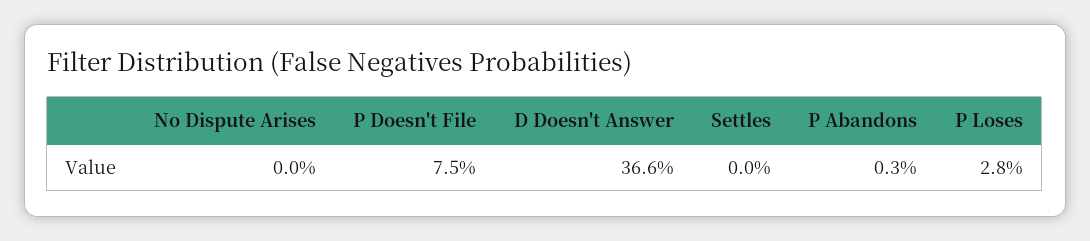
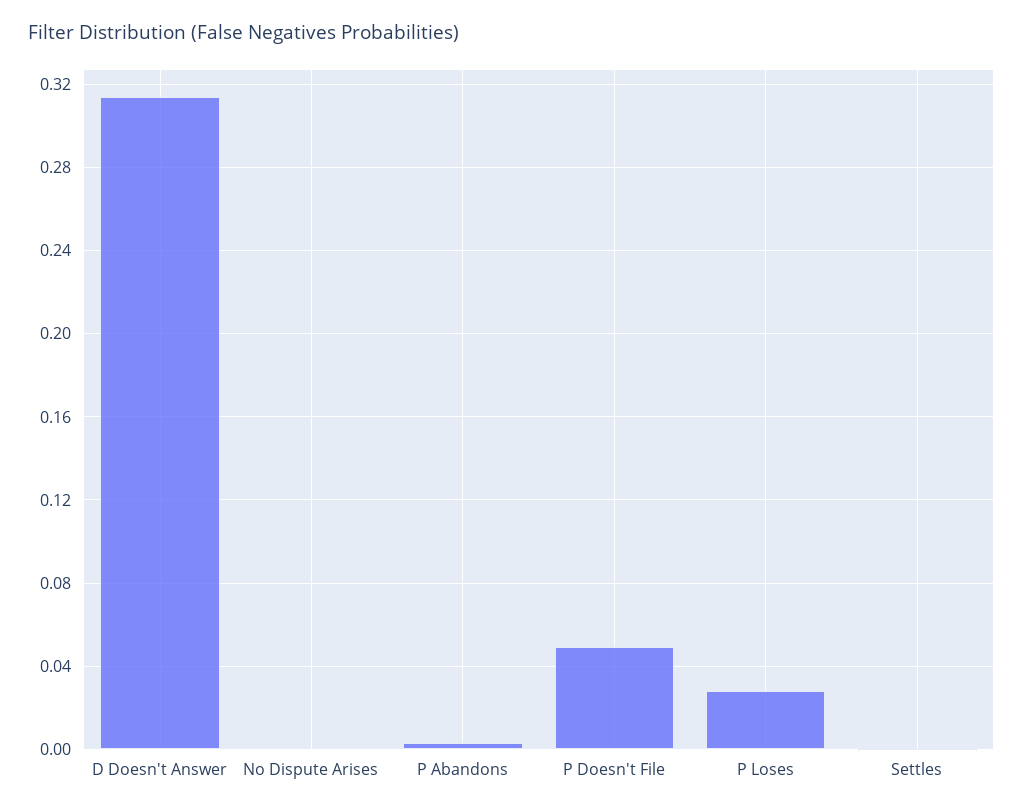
  {
    "No Dispute Arises": 0,
-   "P Doesn't File": 0.075,
+   "P Doesn't File": 0.05,
-   "D Doesn't Answer": 0.366,
+   "D Doesn't Answer": 0.315,
    "Settles": 0,
    "P Abandons": 0.003,
    "P Loses": 0.028
  }

